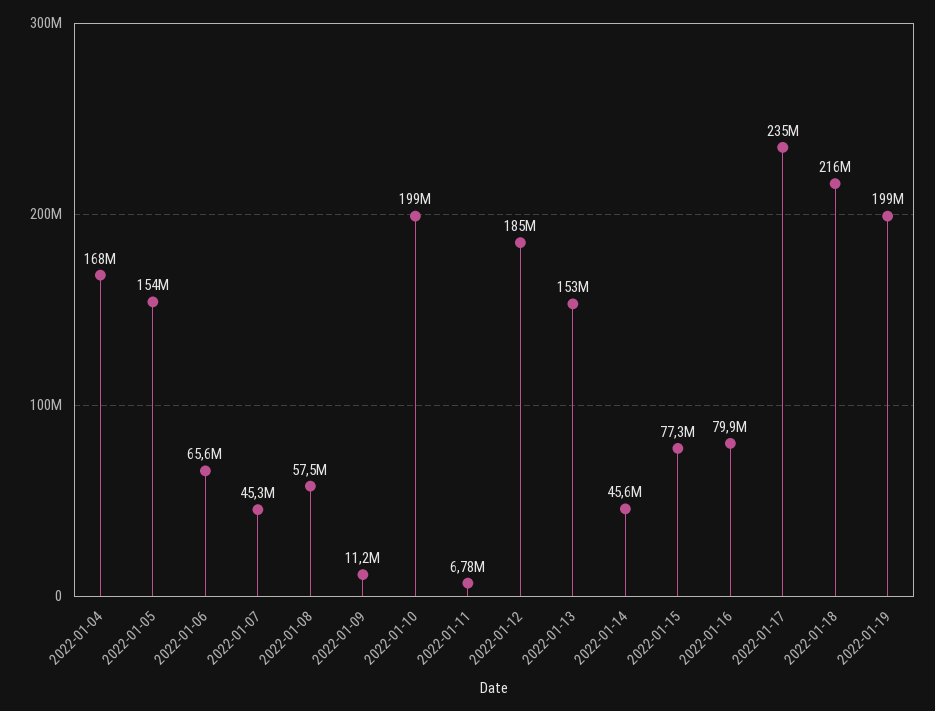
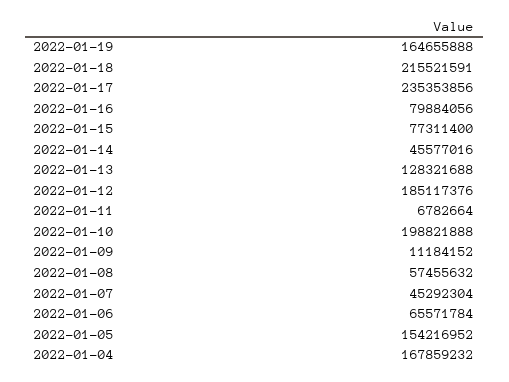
  {
    "2022-01-04": 167859232,
    "2022-01-05": 154216952,
    "2022-01-06": 65571784,
    "2022-01-07": 45292304,
    "2022-01-08": 57455632,
    "2022-01-09": 11184152,
    "2022-01-10": 198821888,
    "2022-01-11": 6782664,
    "2022-01-12": 185117376,
-   "2022-01-13": 153000000,
+   "2022-01-13": 128321688,
    "2022-01-14": 45577016,
    "2022-01-15": 77311400,
    "2022-01-16": 79884056,
    "2022-01-17": 235353856,
    "2022-01-18": 215521591,
-   "2022-01-19": 199000000
+   "2022-01-19": 164655888
  }

